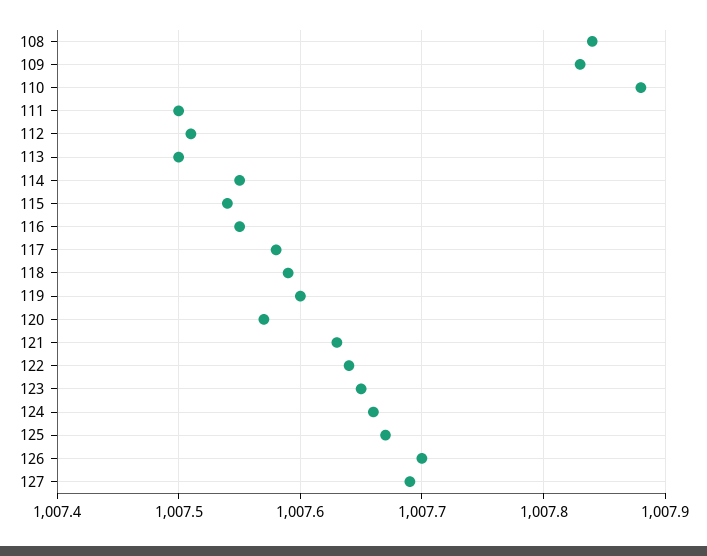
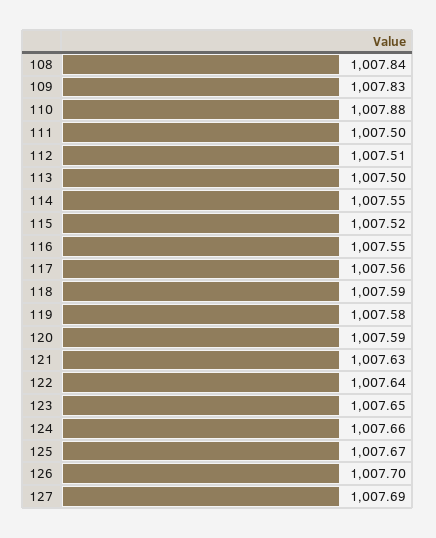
  {
    "108": 1007.84,
    "109": 1007.83,
    "110": 1007.88,
    "111": 1007.5,
    "112": 1007.51,
    "113": 1007.5,
    "114": 1007.55,
-   "115": 1007.54,
+   "115": 1007.52,
    "116": 1007.55,
-   "117": 1007.58,
+   "117": 1007.56,
    "118": 1007.59,
-   "119": 1007.6,
+   "119": 1007.58,
-   "120": 1007.57,
+   "120": 1007.59,
    "121": 1007.63,
    "122": 1007.64,
    "123": 1007.65,
    "124": 1007.66,
    "125": 1007.67,
    "126": 1007.7,
    "127": 1007.69
  }

